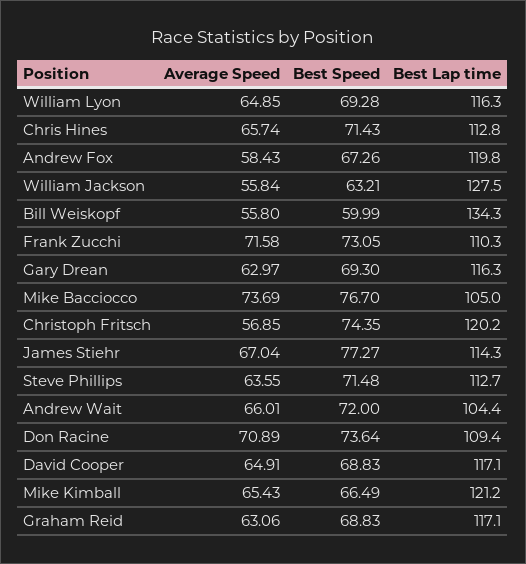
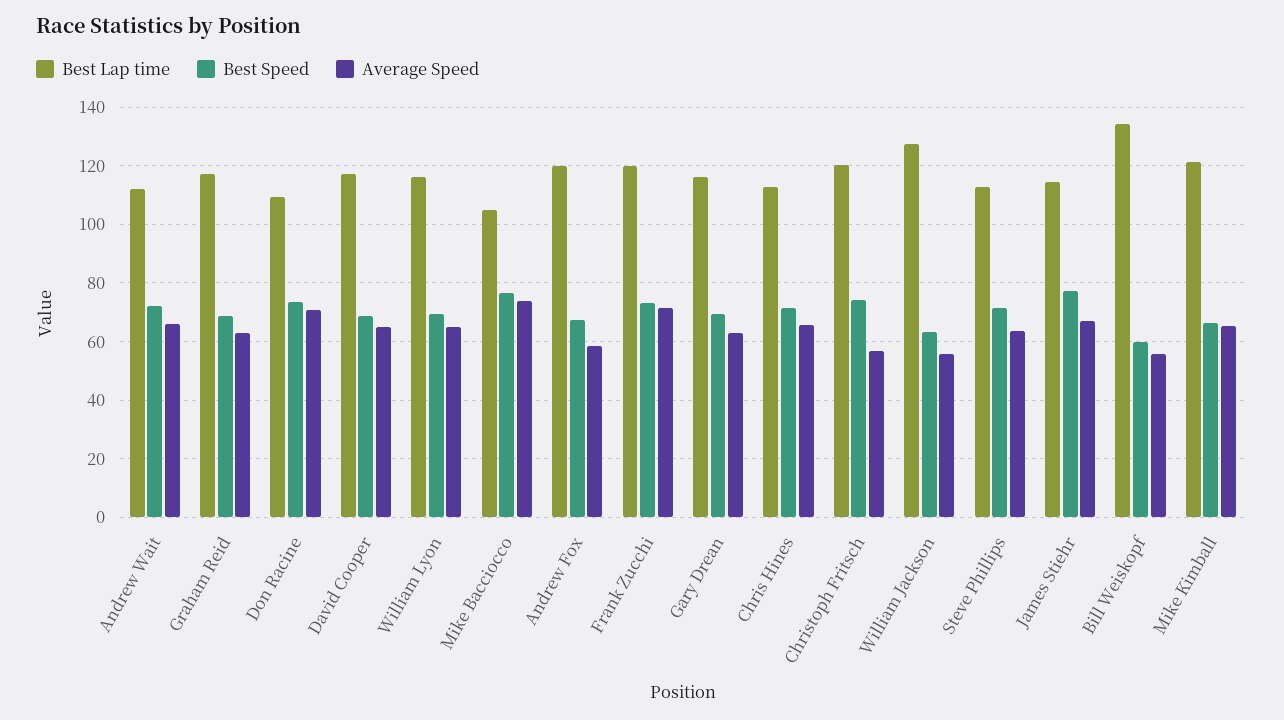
  {
    "Average Speed": {
      "William Lyon": 64.85,
      "Chris Hines": 65.74,
      "Andrew Fox": 58.43,
      "William Jackson": 55.84,
      "Bill Weiskopf": 55.8,
      "Frank Zucchi": 71.58,
      "Gary Drean": 62.97,
      "Mike Bacciocco": 73.69,
      "Christoph Fritsch": 56.85,
      "James Stiehr": 67.04,
      "Steve Phillips": 63.55,
      "Andrew Wait": 66.01,
      "Don Racine": 70.89,
      "David Cooper": 64.91,
      "Mike Kimball": 65.43,
      "Graham Reid": 63.06
    },
    "Best Speed": {
      "William Lyon": 69.28,
      "Chris Hines": 71.43,
      "Andrew Fox": 67.26,
      "William Jackson": 63.21,
      "Bill Weiskopf": 59.99,
      "Frank Zucchi": 73.05,
      "Gary Drean": 69.3,
      "Mike Bacciocco": 76.7,
      "Christoph Fritsch": 74.35,
      "James Stiehr": 77.27,
      "Steve Phillips": 71.48,
      "Andrew Wait": 72,
      "Don Racine": 73.64,
      "David Cooper": 68.83,
      "Mike Kimball": 66.49,
      "Graham Reid": 68.83
    },
    "Best Lap time": {
      "William Lyon": 116.3,
      "Chris Hines": 112.8,
      "Andrew Fox": 119.8,
      "William Jackson": 127.5,
      "Bill Weiskopf": 134.3,
-     "Frank Zucchi": 110.3,
+     "Frank Zucchi": 120,
      "Gary Drean": 116.3,
      "Mike Bacciocco": 105,
      "Christoph Fritsch": 120.2,
      "James Stiehr": 114.3,
      "Steve Phillips": 112.7,
-     "Andrew Wait": 104.4,
+     "Andrew Wait": 112.5,
      "Don Racine": 109.4,
      "David Cooper": 117.1,
      "Mike Kimball": 121.2,
      "Graham Reid": 117.1
    }
  }

